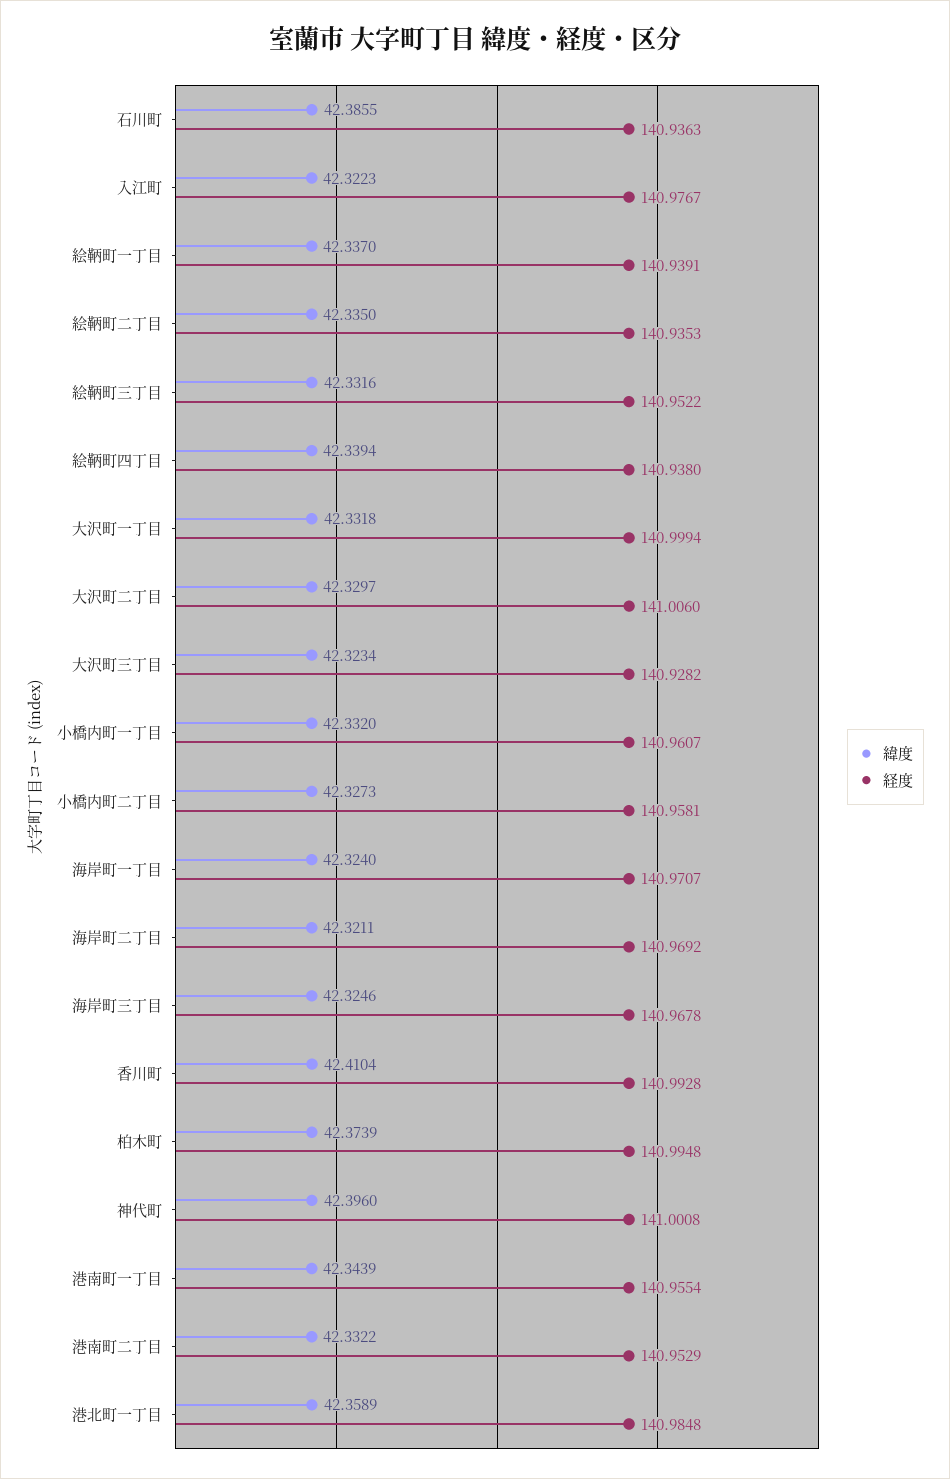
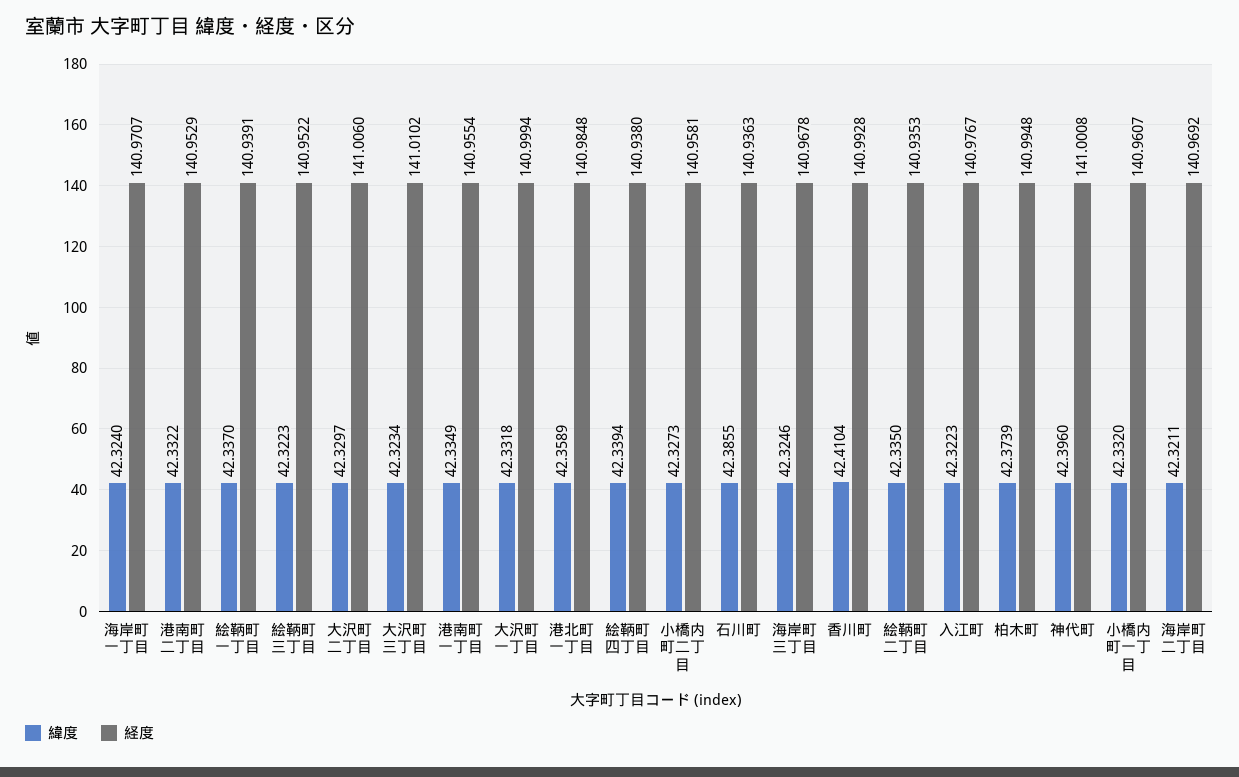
  {
    "緯度": {
      "石川町": 42.3855,
      "入江町": 42.3223,
      "絵鞆町一丁目": 42.337,
      "絵鞆町二丁目": 42.335,
-     "絵鞆町三丁目": 42.3316,
+     "絵鞆町三丁目": 42.3223,
      "絵鞆町四丁目": 42.3394,
      "大沢町一丁目": 42.3318,
      "大沢町二丁目": 42.3297,
      "大沢町三丁目": 42.3234,
      "小橋内町一丁目": 42.332,
      "小橋内町二丁目": 42.3273,
      "海岸町一丁目": 42.324,
      "海岸町二丁目": 42.3211,
      "海岸町三丁目": 42.3246,
      "香川町": 42.4104,
      "柏木町": 42.3739,
      "神代町": 42.396,
-     "港南町一丁目": 42.3439,
+     "港南町一丁目": 42.3349,
      "港南町二丁目": 42.3322,
      "港北町一丁目": 42.3589
    },
    "経度": {
      "石川町": 140.9363,
      "入江町": 140.9767,
      "絵鞆町一丁目": 140.9391,
      "絵鞆町二丁目": 140.9353,
      "絵鞆町三丁目": 140.9522,
      "絵鞆町四丁目": 140.938,
      "大沢町一丁目": 140.9994,
      "大沢町二丁目": 141.006,
-     "大沢町三丁目": 140.9282,
+     "大沢町三丁目": 141.0102,
      "小橋内町一丁目": 140.9607,
      "小橋内町二丁目": 140.9581,
      "海岸町一丁目": 140.9707,
      "海岸町二丁目": 140.9692,
      "海岸町三丁目": 140.9678,
      "香川町": 140.9928,
      "柏木町": 140.9948,
      "神代町": 141.0008,
      "港南町一丁目": 140.9554,
      "港南町二丁目": 140.9529,
      "港北町一丁目": 140.9848
    }
  }

